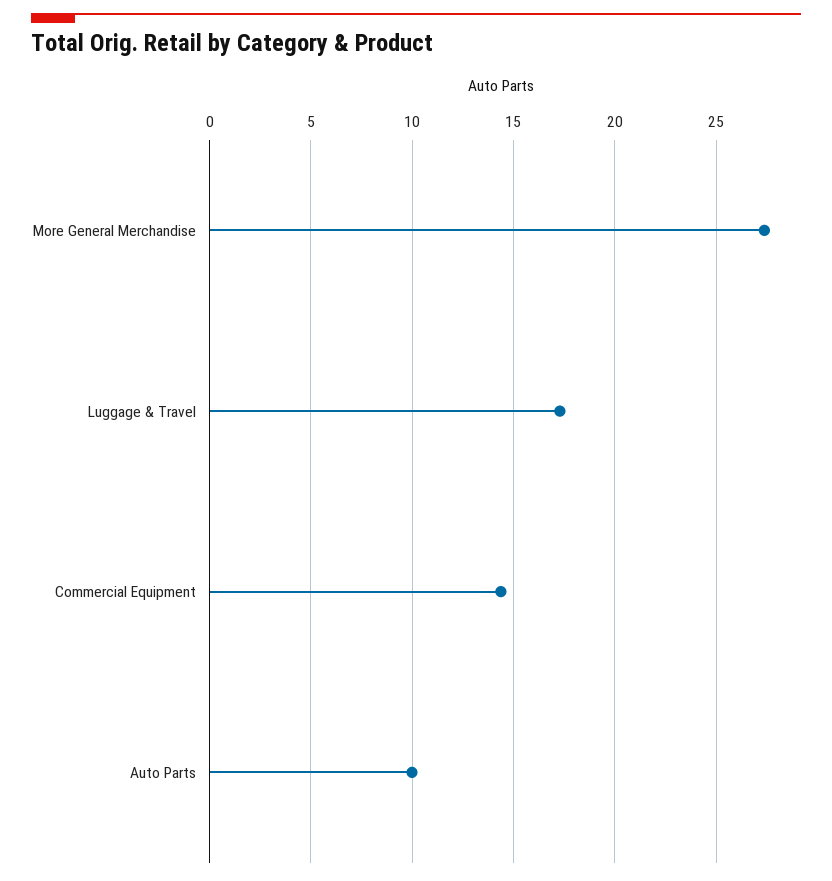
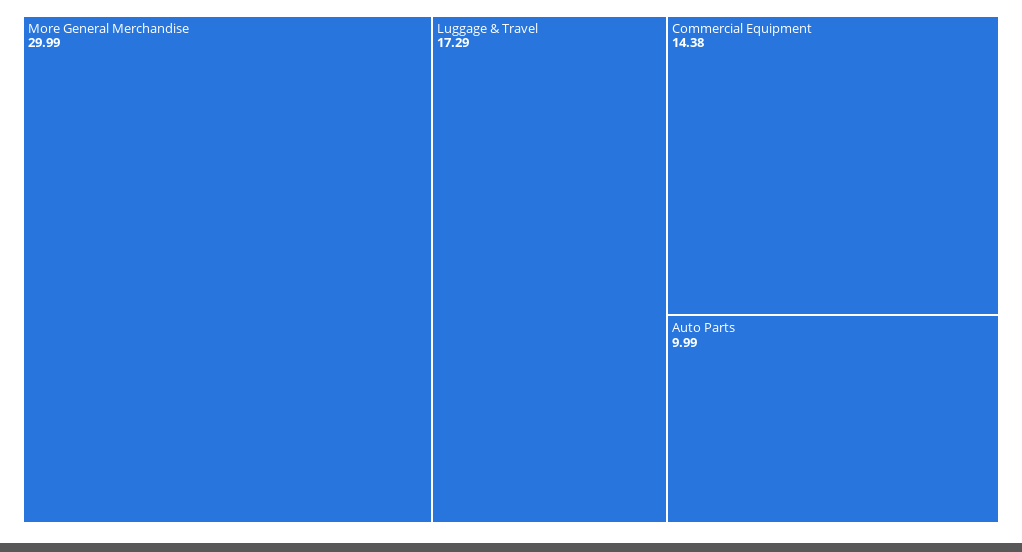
  {
-   "More General Merchandise": 27.5,
+   "More General Merchandise": 29.99,
    "Luggage & Travel": 17.29,
    "Commercial Equipment": 14.38,
    "Auto Parts": 9.99
  }

